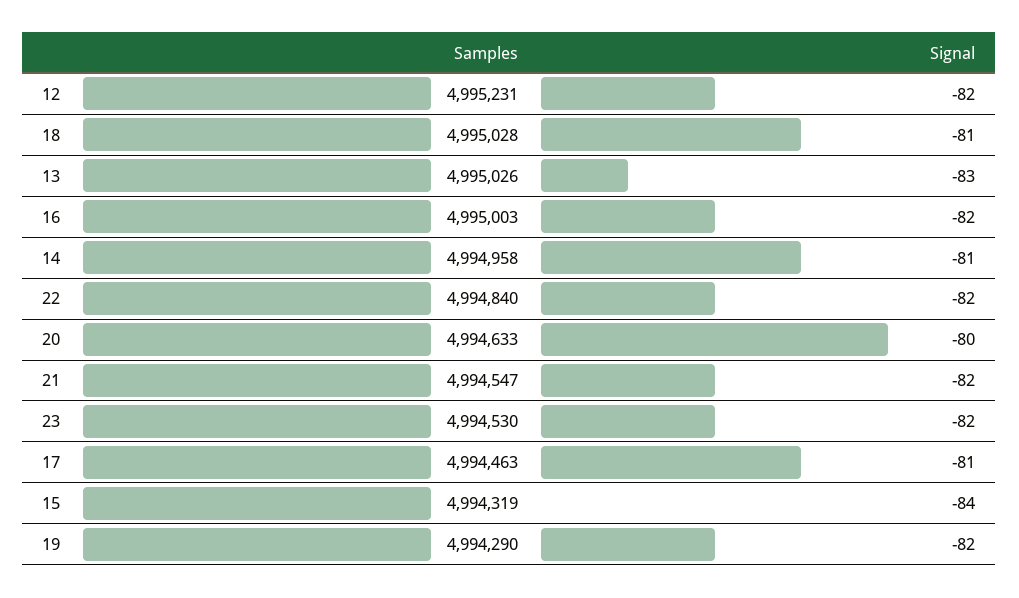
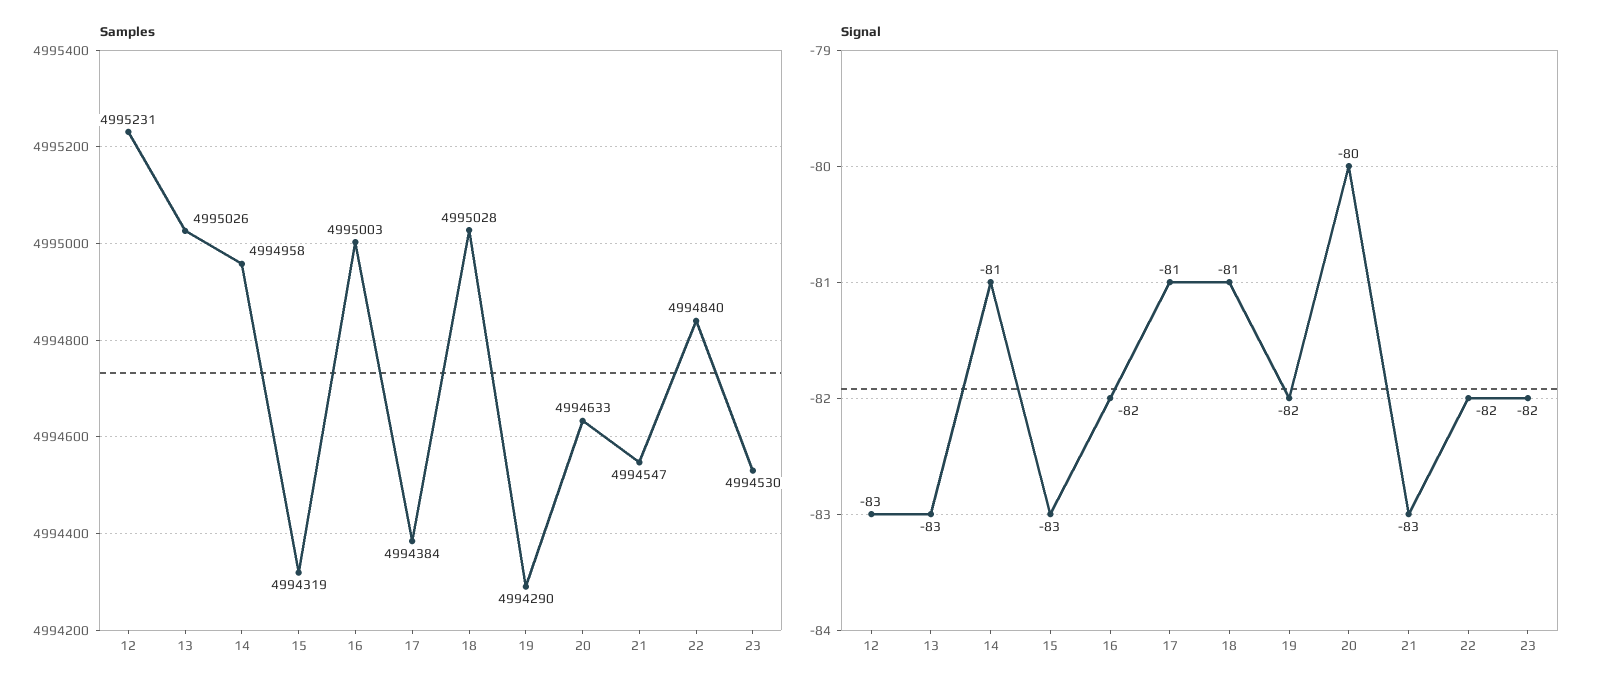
  {
    "Samples": {
      "12": 4995231,
      "18": 4995028,
      "13": 4995026,
      "16": 4995003,
      "14": 4994958,
      "22": 4994840,
      "20": 4994633,
      "21": 4994547,
      "23": 4994530,
-     "17": 4994463,
+     "17": 4994384,
      "15": 4994319,
      "19": 4994290
    },
    "Signal": {
-     "12": -82,
+     "12": -83,
      "18": -81,
      "13": -83,
      "16": -82,
      "14": -81,
      "22": -82,
      "20": -80,
-     "21": -82,
+     "21": -83,
      "23": -82,
      "17": -81,
-     "15": -84,
+     "15": -83,
      "19": -82
    }
  }

